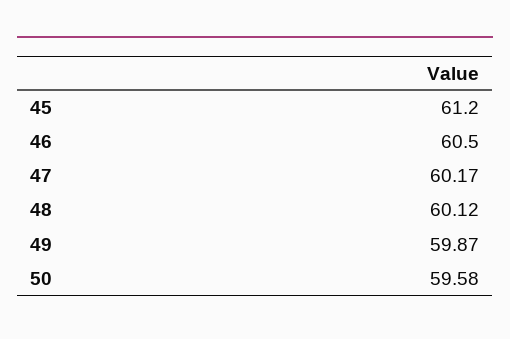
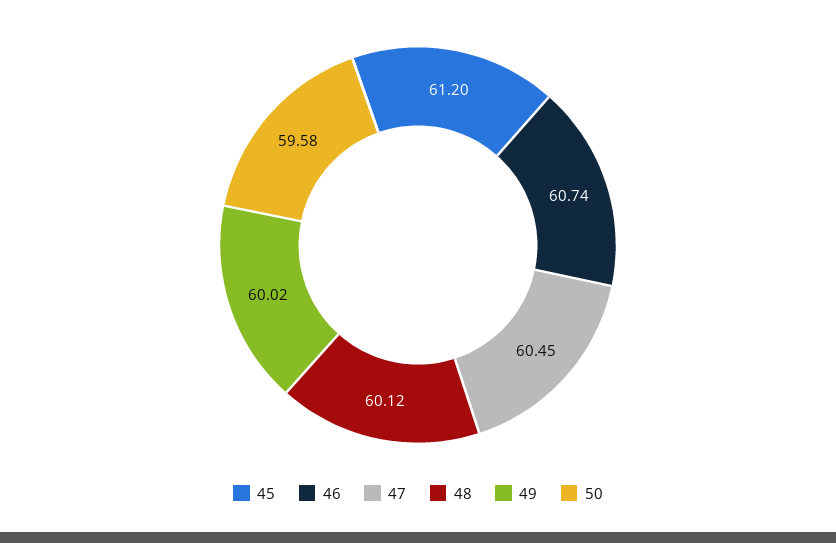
  {
    "45": 61.2,
-   "46": 60.5,
+   "46": 60.74,
-   "47": 60.17,
+   "47": 60.45,
    "48": 60.12,
-   "49": 59.87,
+   "49": 60.02,
    "50": 59.58
  }

